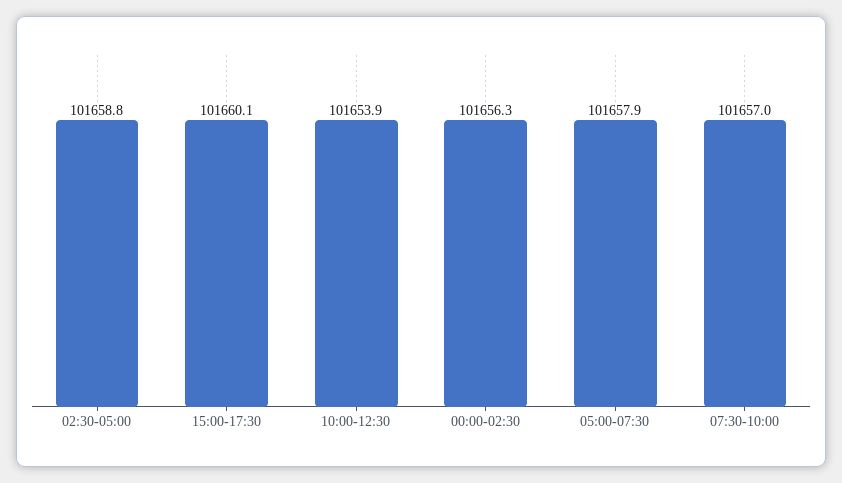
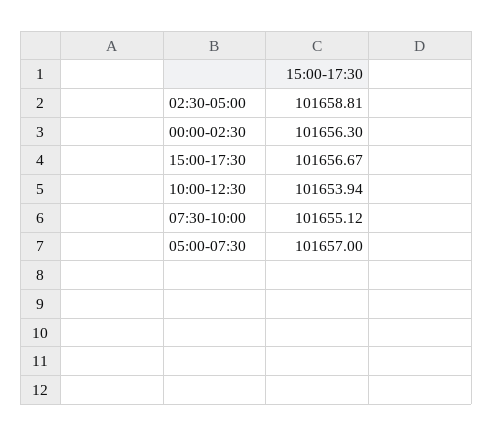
  {
    "02:30-05:00": 101658.81,
-   "15:00-17:30": 101660.1,
+   "15:00-17:30": 101656.67,
    "10:00-12:30": 101653.94,
    "00:00-02:30": 101656.3,
-   "05:00-07:30": 101657.9,
+   "05:00-07:30": 101657,
-   "07:30-10:00": 101657
+   "07:30-10:00": 101655.12
  }

